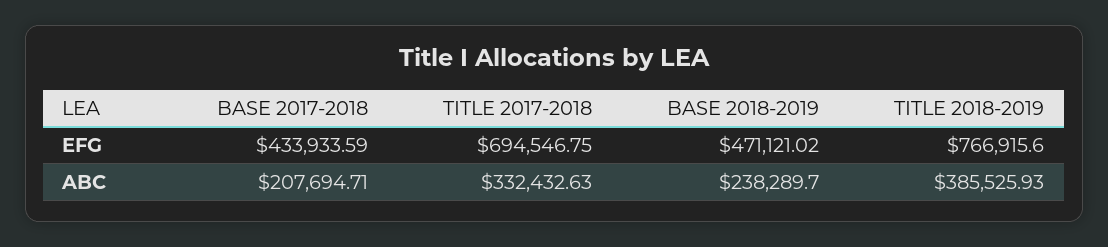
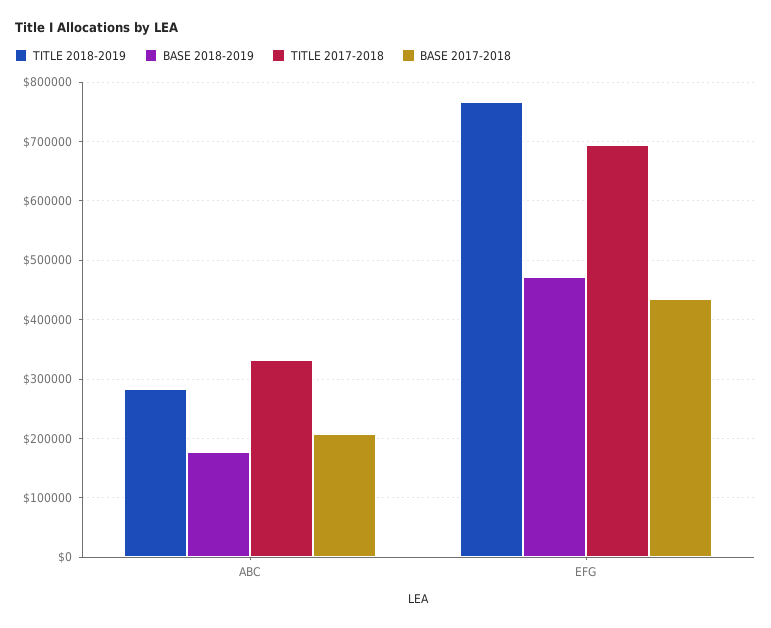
  {
    "BASE 2017-2018": {
      "EFG": 433933.59,
      "ABC": 207694.71
    },
    "TITLE 2017-2018": {
      "EFG": 694546.75,
      "ABC": 332432.63
    },
    "BASE 2018-2019": {
      "EFG": 471121.02,
-     "ABC": 238289.7
+     "ABC": 180000
    },
    "TITLE 2018-2019": {
      "EFG": 766915.6,
-     "ABC": 385525.93
+     "ABC": 280000
    }
  }

